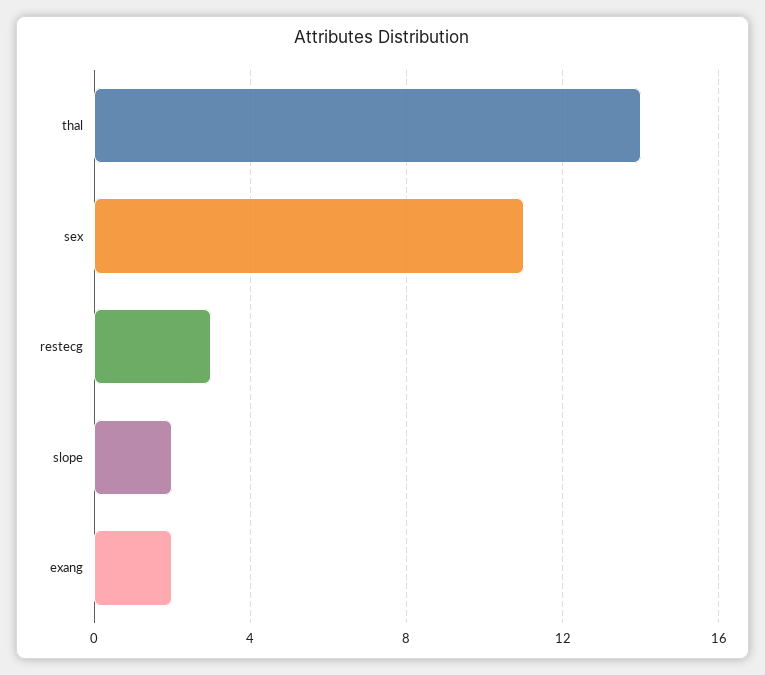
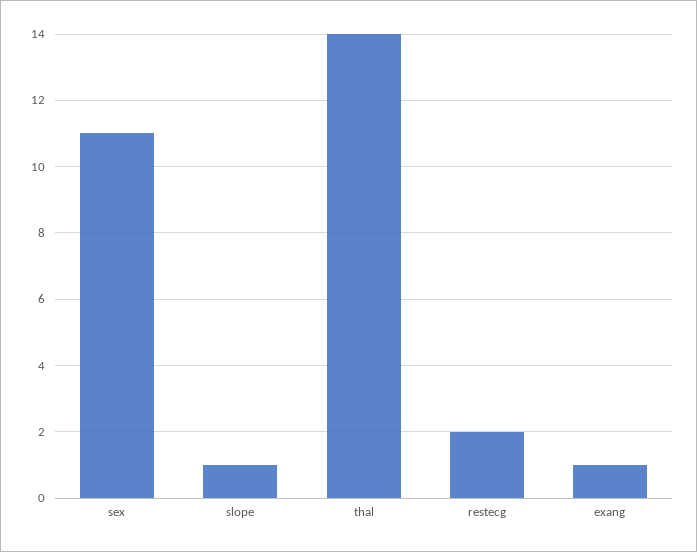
  {
    "thal": 14,
    "sex": 11,
-   "restecg": 3,
+   "restecg": 2,
-   "slope": 2,
+   "slope": 1,
-   "exang": 2
+   "exang": 1
  }

